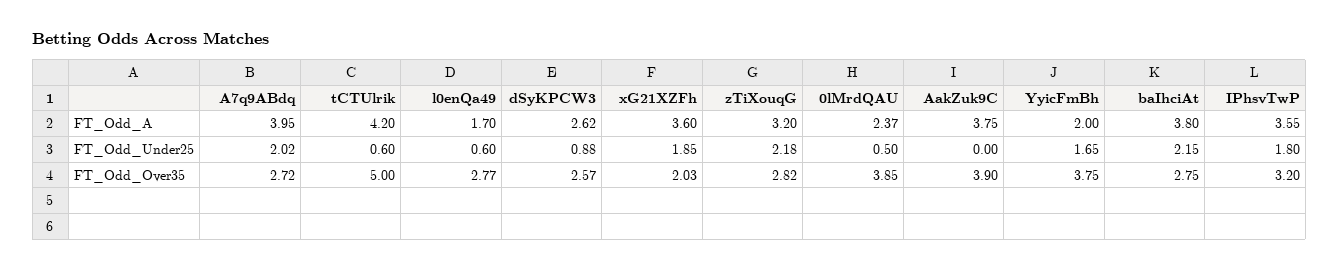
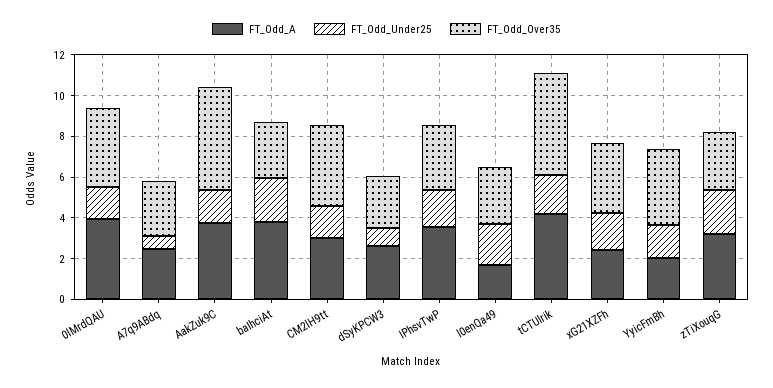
  {
    "FT_Odd_A": {
-     "A7q9ABdq": 3.95,
+     "A7q9ABdq": 2.5,
      "tCTUlrik": 4.2,
      "l0enQa49": 1.7,
      "dSyKPCW3": 2.62,
-     "xG21XZFh": 3.6,
+     "xG21XZFh": 2.5,
      "zTiXouqG": 3.2,
-     "0lMrdQAU": 2.37,
+     "0lMrdQAU": 4,
      "AakZuk9C": 3.75,
      "YyicFmBh": 2,
      "baIhciAt": 3.8,
-     "IPhsvTwP": 3.55
+     "IPhsvTwP": 3.55,
+     "CM2lH9tt": 3
    },
    "FT_Odd_Under25": {
-     "A7q9ABdq": 2.02,
+     "A7q9ABdq": 0.5,
-     "tCTUlrik": 0.6,
+     "tCTUlrik": 2,
-     "l0enQa49": 0.6,
+     "l0enQa49": 2,
      "dSyKPCW3": 0.88,
      "xG21XZFh": 1.85,
      "zTiXouqG": 2.18,
-     "0lMrdQAU": 0.5,
+     "0lMrdQAU": 1.5,
-     "AakZuk9C": 0,
+     "AakZuk9C": 1.5,
      "YyicFmBh": 1.65,
      "baIhciAt": 2.15,
-     "IPhsvTwP": 1.8
+     "IPhsvTwP": 1.8,
+     "CM2lH9tt": 1.5
    },
    "FT_Odd_Over35": {
      "A7q9ABdq": 2.72,
      "tCTUlrik": 5,
      "l0enQa49": 2.77,
      "dSyKPCW3": 2.57,
-     "xG21XZFh": 2.03,
+     "xG21XZFh": 3.5,
      "zTiXouqG": 2.82,
      "0lMrdQAU": 3.85,
-     "AakZuk9C": 3.9,
+     "AakZuk9C": 5,
      "YyicFmBh": 3.75,
      "baIhciAt": 2.75,
-     "IPhsvTwP": 3.2
+     "IPhsvTwP": 3.2,
+     "CM2lH9tt": 4
    }
  }

